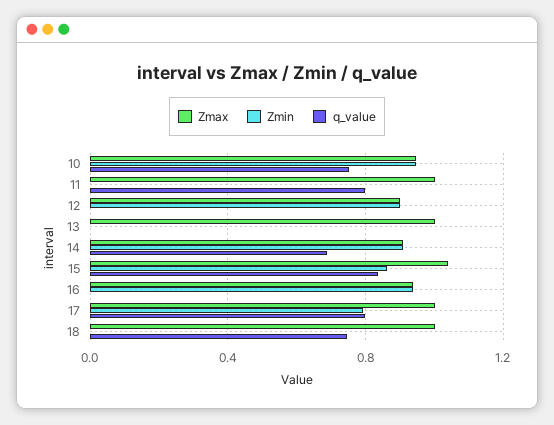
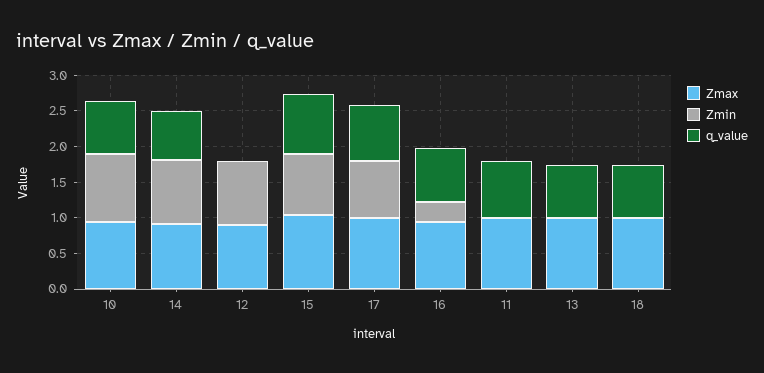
  {
    "Zmax": {
      "10": 0.95,
      "11": 1,
      "12": 0.9,
      "13": 1,
      "14": 0.9,
      "15": 1.05,
      "16": 0.95,
      "17": 1,
      "18": 1
    },
    "Zmin": {
      "10": 0.95,
      "11": 0,
      "12": 0.9,
      "13": 0,
      "14": 0.9,
      "15": 0.85,
-     "16": 0.95,
+     "16": 0.25,
      "17": 0.8,
      "18": 0
    },
    "q_value": {
      "10": 0.75,
      "11": 0.8,
      "12": 0,
-     "13": 0,
+     "13": 0.75,
      "14": 0.7,
      "15": 0.85,
-     "16": 0,
+     "16": 0.75,
      "17": 0.8,
      "18": 0.75
    }
  }

